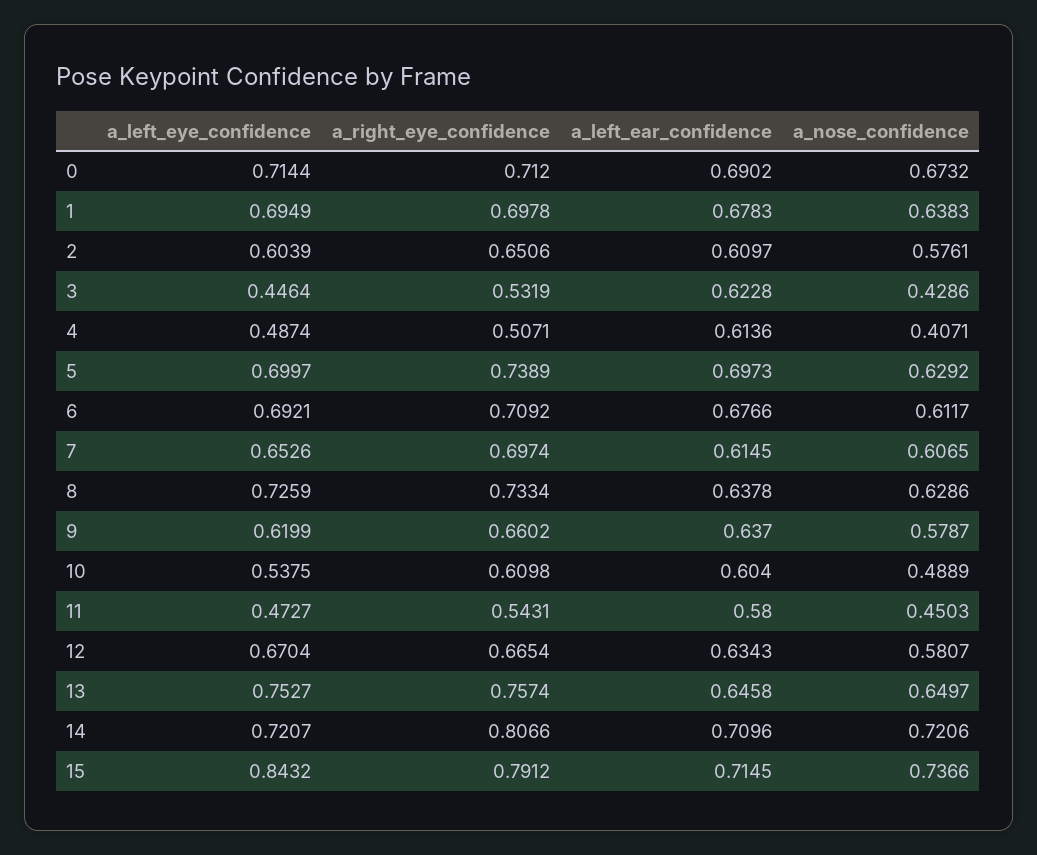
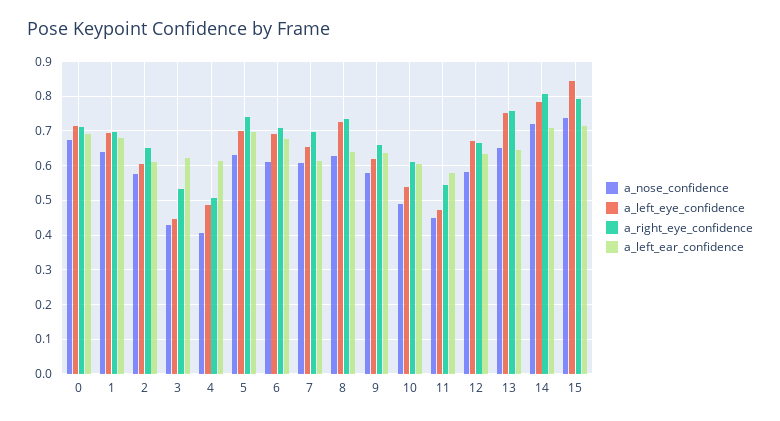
  {
    "a_left_eye_confidence": {
      "0": 0.7144,
      "1": 0.6949,
      "2": 0.6039,
      "3": 0.4464,
      "4": 0.4874,
      "5": 0.6997,
      "6": 0.6921,
      "7": 0.6526,
      "8": 0.7259,
      "9": 0.6199,
      "10": 0.5375,
      "11": 0.4727,
      "12": 0.6704,
      "13": 0.7527,
-     "14": 0.7207,
+     "14": 0.78,
      "15": 0.8432
    },
    "a_right_eye_confidence": {
      "0": 0.712,
      "1": 0.6978,
      "2": 0.6506,
      "3": 0.5319,
      "4": 0.5071,
      "5": 0.7389,
      "6": 0.7092,
      "7": 0.6974,
      "8": 0.7334,
      "9": 0.6602,
      "10": 0.6098,
      "11": 0.5431,
      "12": 0.6654,
      "13": 0.7574,
      "14": 0.8066,
      "15": 0.7912
    },
    "a_left_ear_confidence": {
      "0": 0.6902,
      "1": 0.6783,
      "2": 0.6097,
      "3": 0.6228,
      "4": 0.6136,
      "5": 0.6973,
      "6": 0.6766,
      "7": 0.6145,
      "8": 0.6378,
      "9": 0.637,
      "10": 0.604,
      "11": 0.58,
      "12": 0.6343,
      "13": 0.6458,
      "14": 0.7096,
      "15": 0.7145
    },
    "a_nose_confidence": {
      "0": 0.6732,
      "1": 0.6383,
      "2": 0.5761,
      "3": 0.4286,
      "4": 0.4071,
      "5": 0.6292,
      "6": 0.6117,
      "7": 0.6065,
      "8": 0.6286,
      "9": 0.5787,
      "10": 0.4889,
      "11": 0.4503,
      "12": 0.5807,
      "13": 0.6497,
      "14": 0.7206,
      "15": 0.7366
    }
  }

